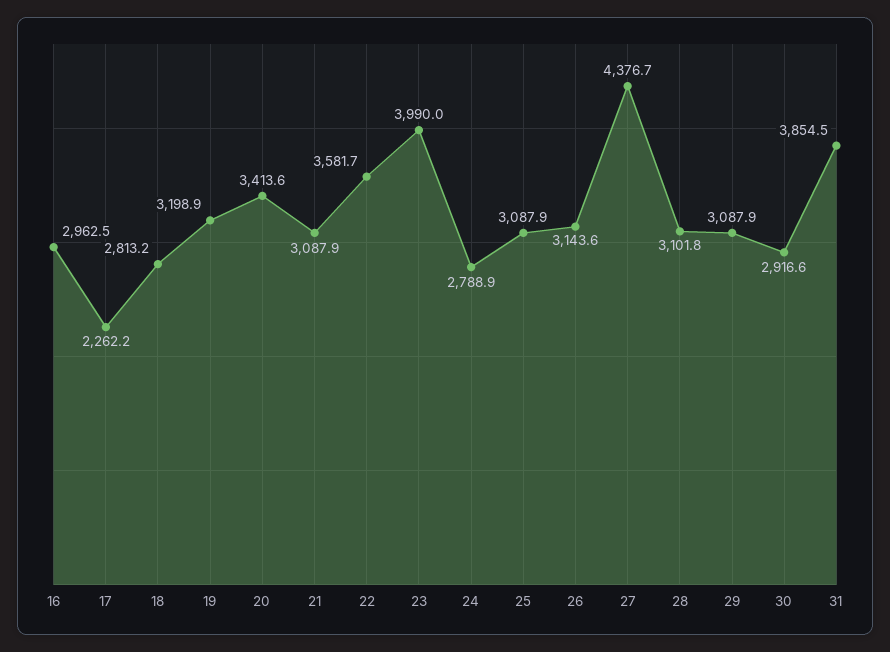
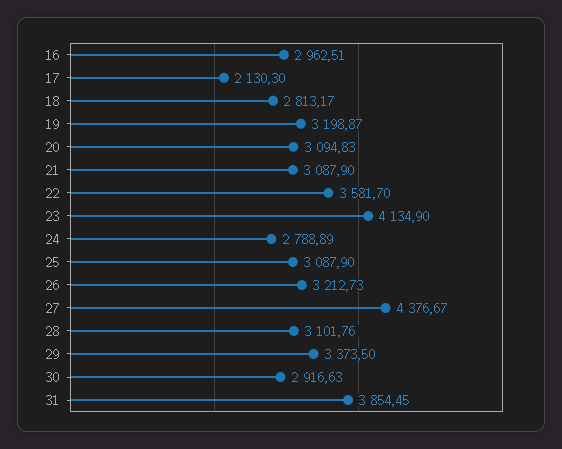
  {
    "16": 2962.51,
-   "17": 2262.2,
+   "17": 2130.3,
    "18": 2813.17,
    "19": 3198.87,
-   "20": 3413.6,
+   "20": 3094.83,
    "21": 3087.9,
    "22": 3581.7,
-   "23": 3990,
+   "23": 4134.9,
    "24": 2788.89,
    "25": 3087.9,
-   "26": 3143.6,
+   "26": 3212.73,
    "27": 4376.67,
    "28": 3101.76,
-   "29": 3087.9,
+   "29": 3373.5,
    "30": 2916.63,
    "31": 3854.45
  }

